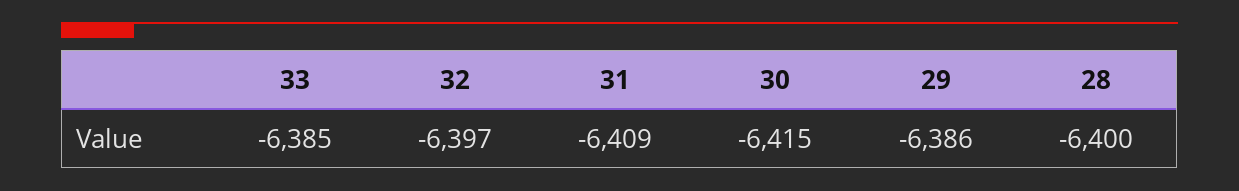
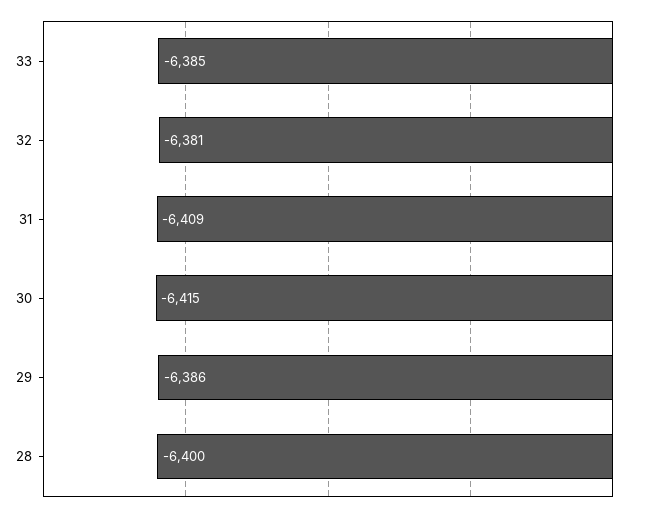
  {
    "33": -6385,
-   "32": -6397,
+   "32": -6381,
    "31": -6409,
    "30": -6415,
    "29": -6386,
    "28": -6400
  }

